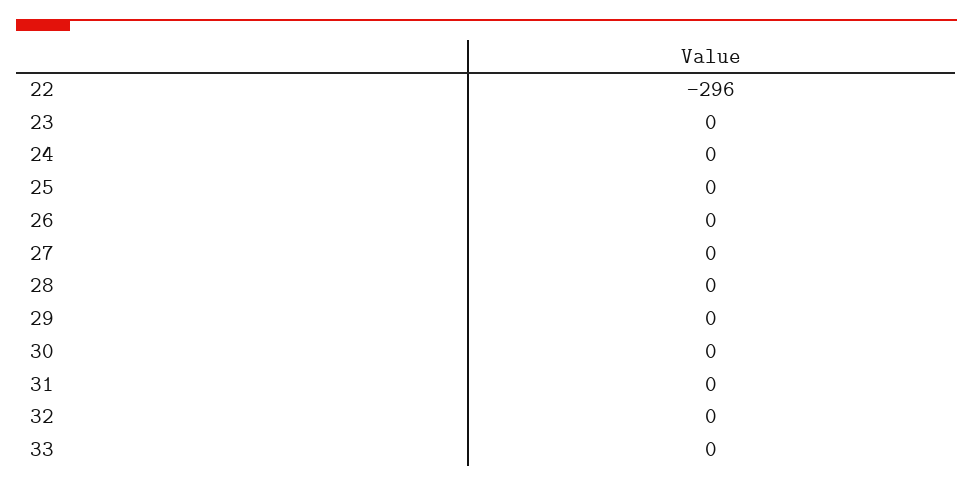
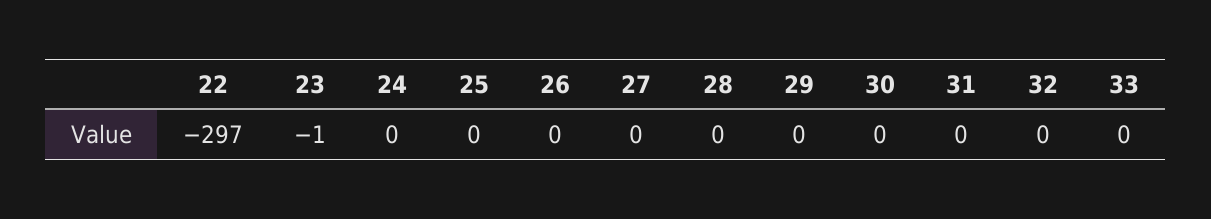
  {
-   "22": -296,
+   "22": -297,
-   "23": 0,
+   "23": -1,
    "24": 0,
    "25": 0,
    "26": 0,
    "27": 0,
    "28": 0,
    "29": 0,
    "30": 0,
    "31": 0,
    "32": 0,
    "33": 0
  }

